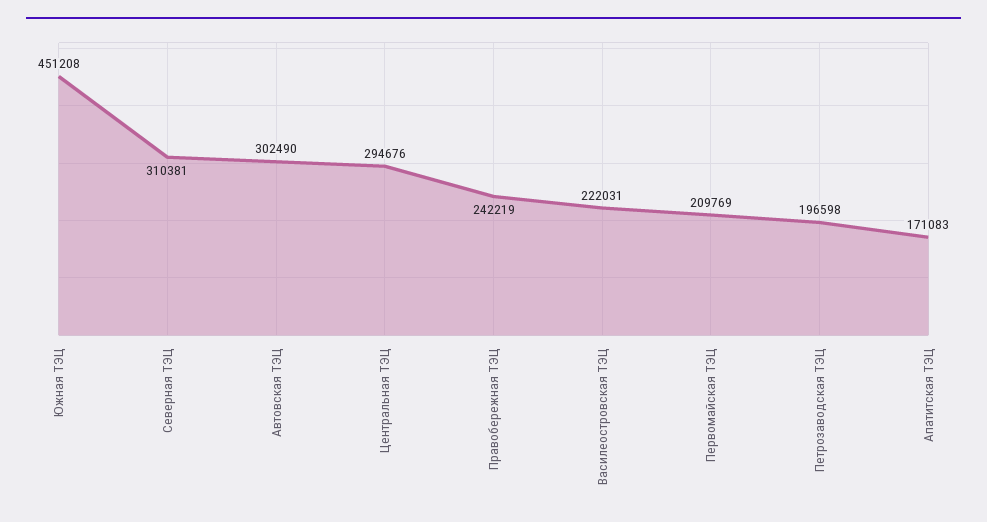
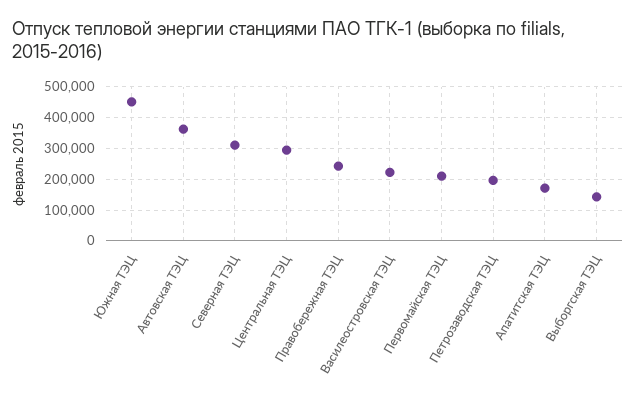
  {
    "Южная ТЭЦ": 451208,
    "Северная ТЭЦ": 310381,
-   "Автовская ТЭЦ": 302490,
+   "Автовская ТЭЦ": 360000,
    "Центральная ТЭЦ": 294676,
    "Правобережная ТЭЦ": 242219,
    "Василеостровская ТЭЦ": 222031,
    "Первомайская ТЭЦ": 209769,
    "Петрозаводская ТЭЦ": 196598,
-   "Апатитская ТЭЦ": 171083
+   "Апатитская ТЭЦ": 171083,
+   "Выборгская ТЭЦ": 140000
  }

